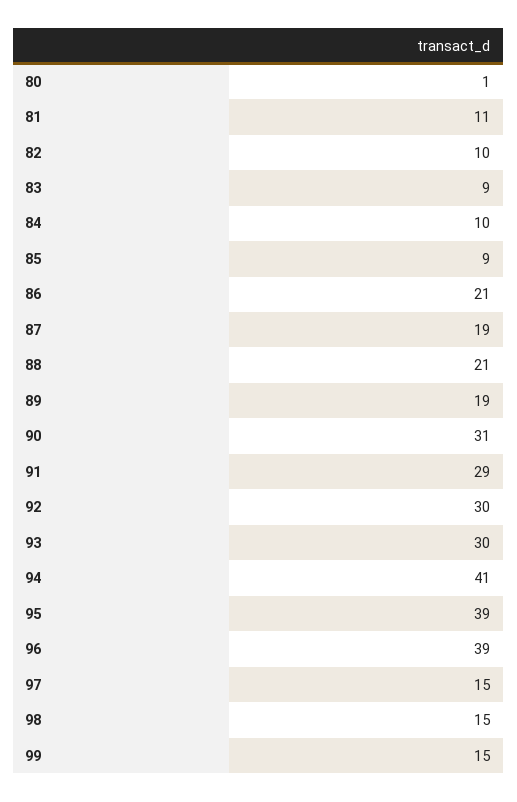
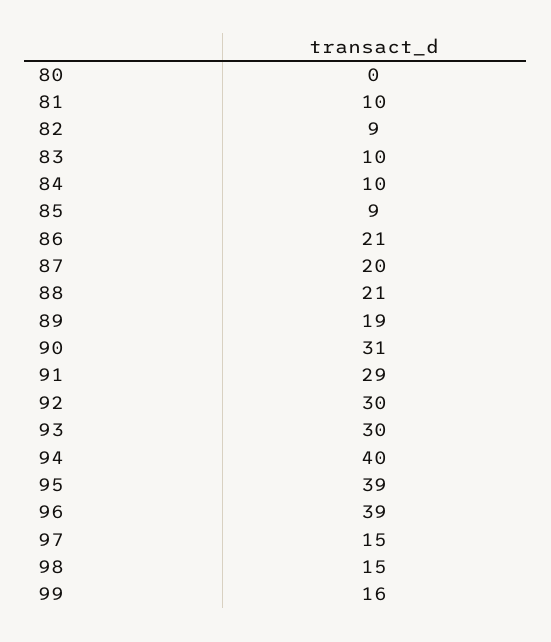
  {
-   "80": 1,
+   "80": 0,
-   "81": 11,
+   "81": 10,
-   "82": 10,
+   "82": 9,
-   "83": 9,
+   "83": 10,
    "84": 10,
    "85": 9,
    "86": 21,
-   "87": 19,
+   "87": 20,
    "88": 21,
    "89": 19,
    "90": 31,
    "91": 29,
    "92": 30,
    "93": 30,
-   "94": 41,
+   "94": 40,
    "95": 39,
    "96": 39,
    "97": 15,
    "98": 15,
-   "99": 15
+   "99": 16
  }

